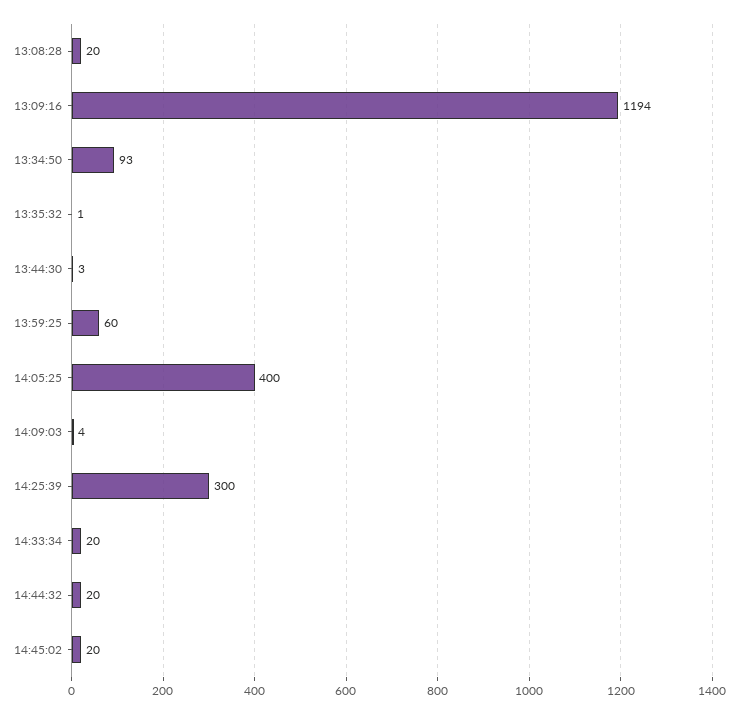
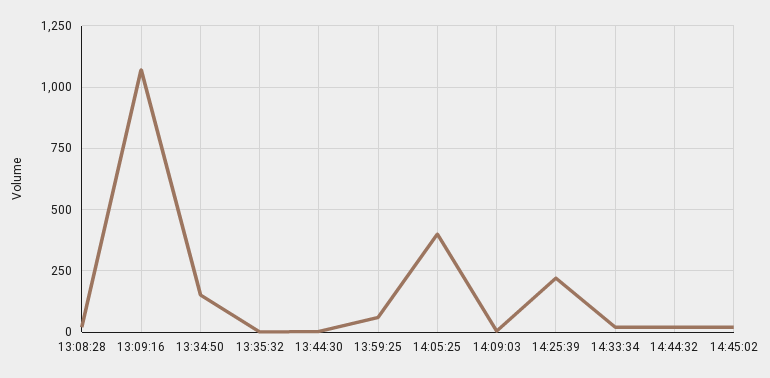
  {
    "13:08:28": 20,
-   "13:09:16": 1194,
+   "13:09:16": 1075,
-   "13:34:50": 93,
+   "13:34:50": 150,
    "13:35:32": 1,
    "13:44:30": 3,
    "13:59:25": 60,
    "14:05:25": 400,
    "14:09:03": 4,
-   "14:25:39": 300,
+   "14:25:39": 225,
    "14:33:34": 20,
    "14:44:32": 20,
    "14:45:02": 20
  }

